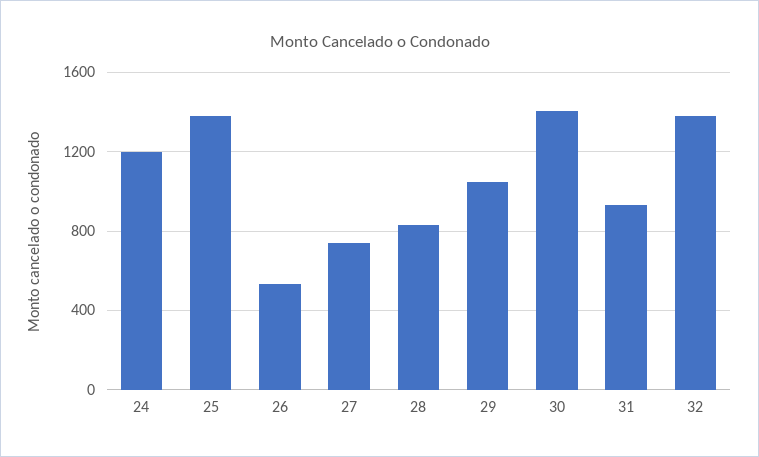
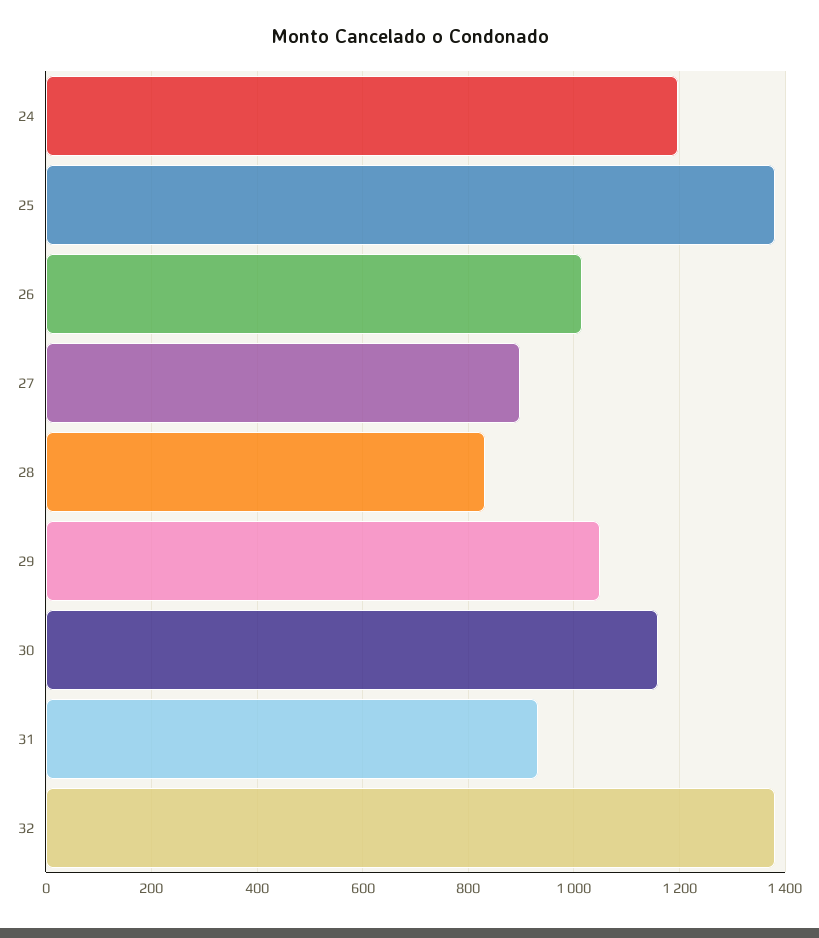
  {
    "24": 1200,
    "25": 1380,
-   "26": 550,
+   "26": 1020,
-   "27": 750,
+   "27": 900,
    "28": 840,
    "29": 1040,
-   "30": 1400,
+   "30": 1160,
    "31": 940,
    "32": 1380
  }

